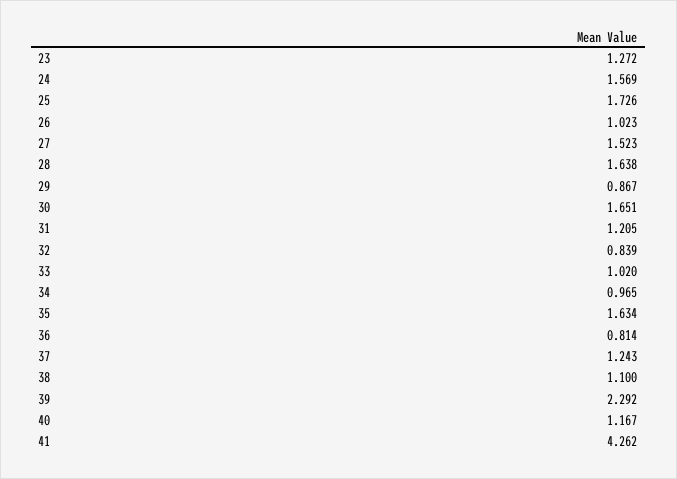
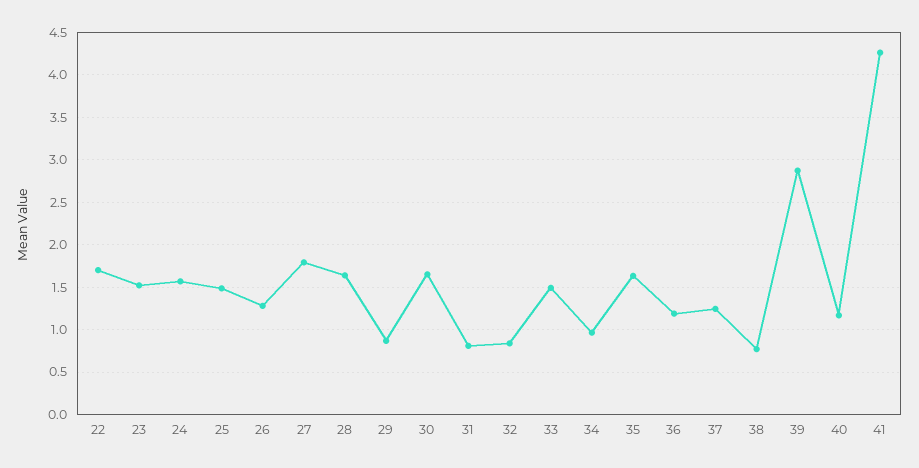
  {
-   "23": 1.272,
+   "23": 1.5,
    "24": 1.569,
-   "25": 1.726,
+   "25": 1.5,
-   "26": 1.023,
+   "26": 1.3,
-   "27": 1.523,
+   "27": 1.8,
    "28": 1.638,
    "29": 0.867,
    "30": 1.651,
-   "31": 1.205,
+   "31": 0.8,
    "32": 0.839,
-   "33": 1.02,
+   "33": 1.5,
    "34": 0.965,
    "35": 1.634,
-   "36": 0.814,
+   "36": 1.2,
    "37": 1.243,
-   "38": 1.1,
+   "38": 0.8,
-   "39": 2.292,
+   "39": 2.9,
    "40": 1.167,
-   "41": 4.262
+   "41": 4.262,
+   "22": 1.7
  }

